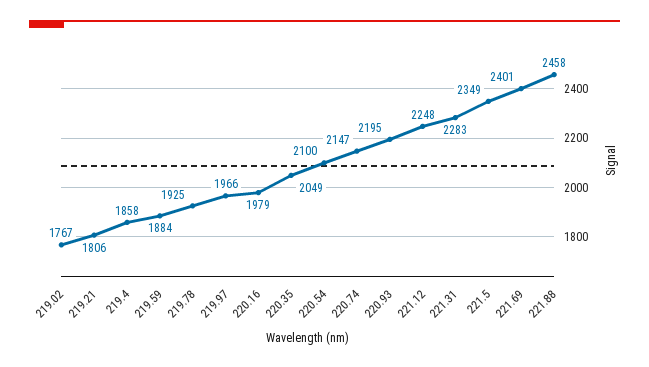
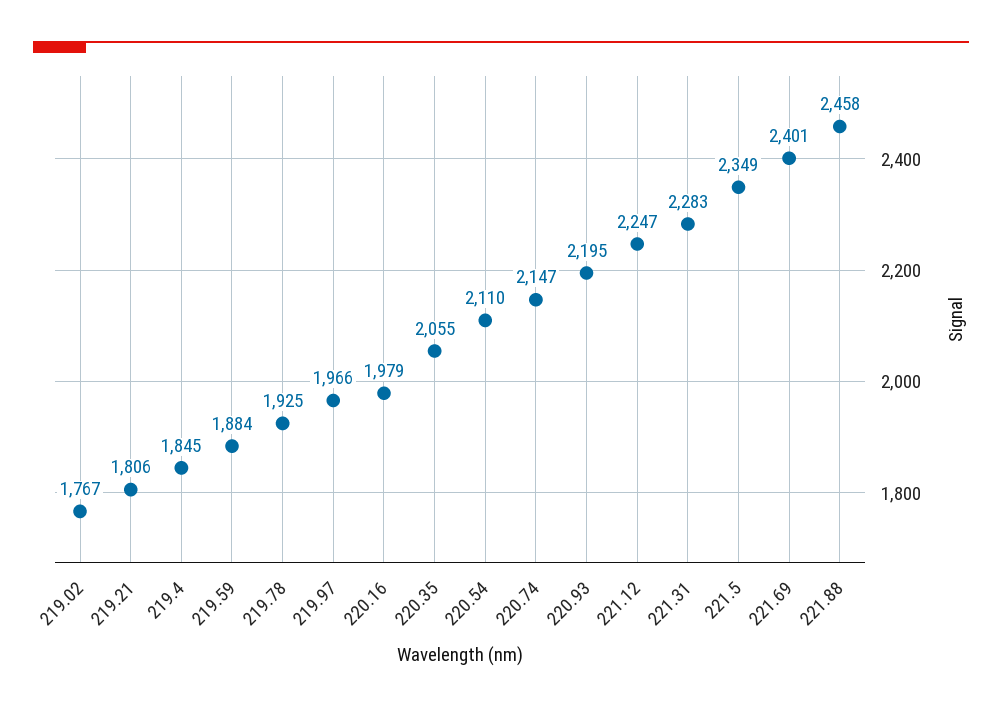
  {
    "219.02": 1767,
    "219.21": 1806,
-   "219.4": 1858,
+   "219.4": 1845,
    "219.59": 1884,
    "219.78": 1925,
    "219.97": 1966,
    "220.16": 1979,
-   "220.35": 2049,
+   "220.35": 2055,
-   "220.54": 2100,
+   "220.54": 2110,
    "220.74": 2147,
    "220.93": 2195,
-   "221.12": 2248,
+   "221.12": 2247,
    "221.31": 2283,
    "221.5": 2349,
    "221.69": 2401,
    "221.88": 2458
  }

